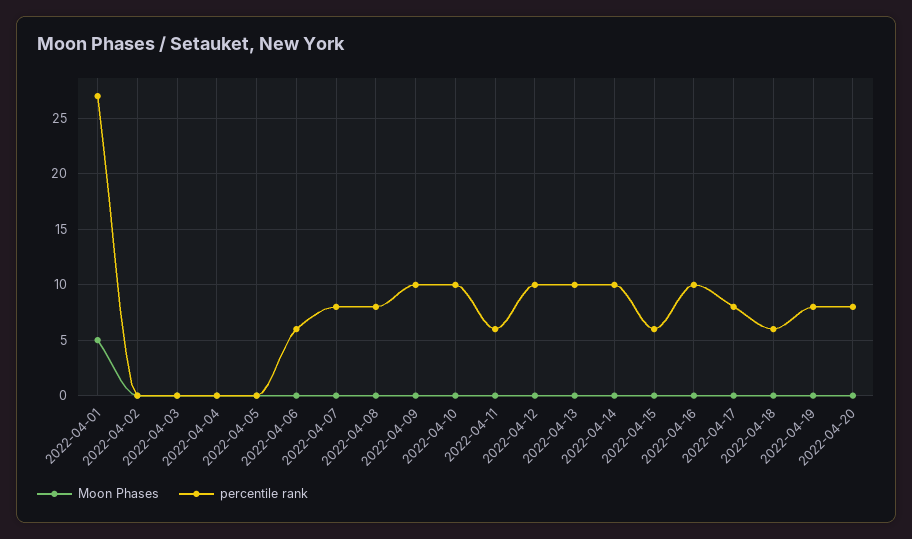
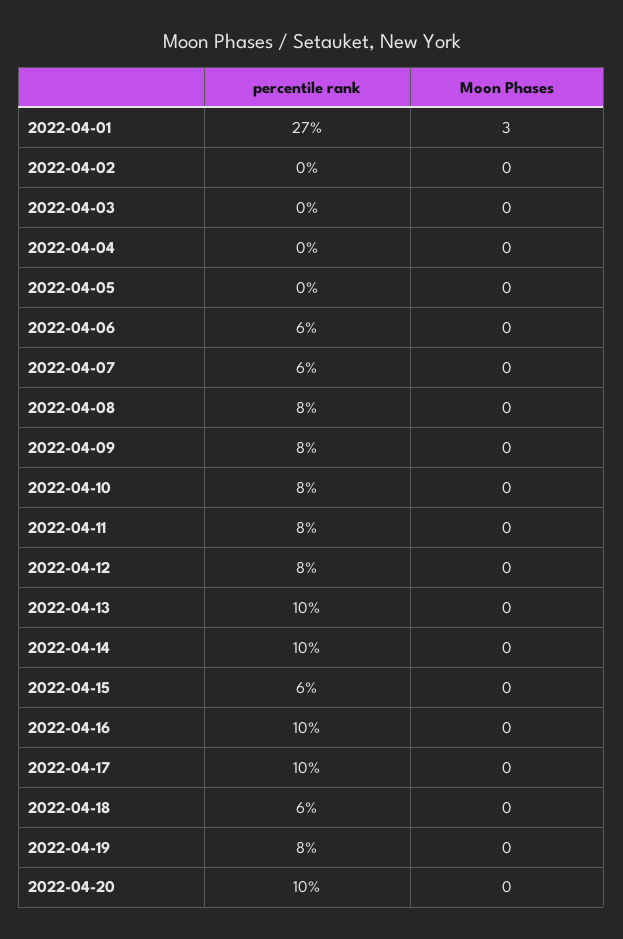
  {
    "Moon Phases": {
-     "2022-04-01": 5,
+     "2022-04-01": 3,
      "2022-04-02": 0,
      "2022-04-03": 0,
      "2022-04-04": 0,
      "2022-04-05": 0,
      "2022-04-06": 0,
      "2022-04-07": 0,
      "2022-04-08": 0,
      "2022-04-09": 0,
      "2022-04-10": 0,
      "2022-04-11": 0,
      "2022-04-12": 0,
      "2022-04-13": 0,
      "2022-04-14": 0,
      "2022-04-15": 0,
      "2022-04-16": 0,
      "2022-04-17": 0,
      "2022-04-18": 0,
      "2022-04-19": 0,
      "2022-04-20": 0
    },
    "percentile rank": {
      "2022-04-01": 27,
      "2022-04-02": 0,
      "2022-04-03": 0,
      "2022-04-04": 0,
      "2022-04-05": 0,
      "2022-04-06": 6,
-     "2022-04-07": 8,
+     "2022-04-07": 6,
      "2022-04-08": 8,
-     "2022-04-09": 10,
+     "2022-04-09": 8,
-     "2022-04-10": 10,
+     "2022-04-10": 8,
-     "2022-04-11": 6,
+     "2022-04-11": 8,
-     "2022-04-12": 10,
+     "2022-04-12": 8,
      "2022-04-13": 10,
      "2022-04-14": 10,
      "2022-04-15": 6,
      "2022-04-16": 10,
-     "2022-04-17": 8,
+     "2022-04-17": 10,
      "2022-04-18": 6,
      "2022-04-19": 8,
-     "2022-04-20": 8
+     "2022-04-20": 10
    }
  }

